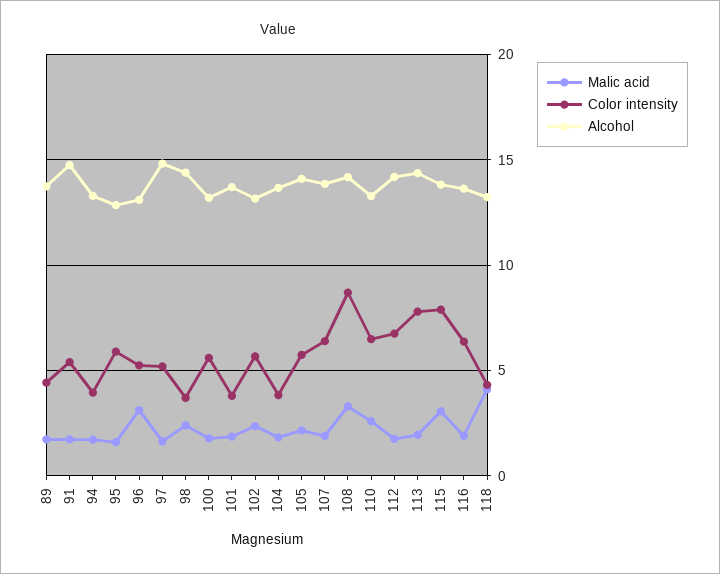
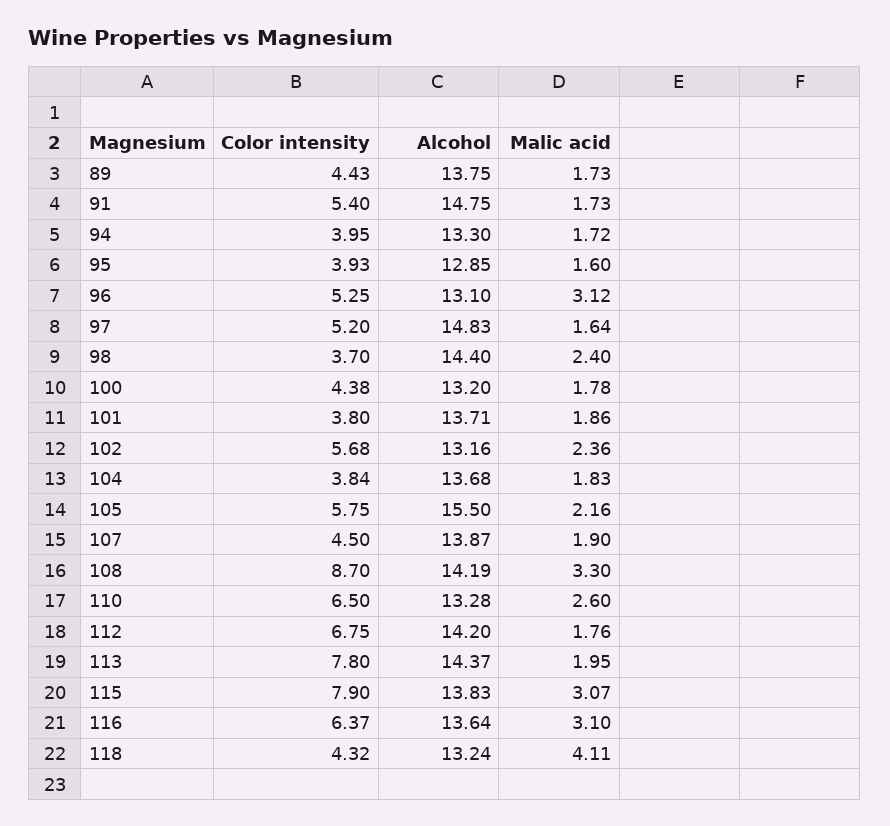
  {
    "Malic acid": {
      "89": 1.73,
      "91": 1.73,
      "94": 1.72,
      "95": 1.6,
      "96": 3.12,
      "97": 1.64,
      "98": 2.4,
      "100": 1.78,
      "101": 1.86,
      "102": 2.36,
      "104": 1.83,
      "105": 2.16,
      "107": 1.9,
      "108": 3.3,
      "110": 2.6,
      "112": 1.76,
      "113": 1.95,
      "115": 3.07,
-     "116": 2,
+     "116": 3.1,
      "118": 4.11
    },
    "Color intensity": {
      "89": 4.43,
      "91": 5.4,
      "94": 3.95,
-     "95": 6,
+     "95": 3.93,
      "96": 5.25,
      "97": 5.2,
      "98": 3.7,
-     "100": 5.5,
+     "100": 4.38,
      "101": 3.8,
      "102": 5.68,
      "104": 3.84,
      "105": 5.75,
-     "107": 6.5,
+     "107": 4.5,
      "108": 8.7,
      "110": 6.5,
      "112": 6.75,
      "113": 7.8,
      "115": 7.9,
      "116": 6.37,
      "118": 4.32
    },
    "Alcohol": {
      "89": 13.75,
      "91": 14.75,
      "94": 13.3,
      "95": 12.85,
      "96": 13.1,
      "97": 14.83,
      "98": 14.4,
      "100": 13.2,
      "101": 13.71,
      "102": 13.16,
      "104": 13.68,
-     "105": 14,
+     "105": 15.5,
      "107": 13.87,
      "108": 14.19,
      "110": 13.28,
      "112": 14.2,
      "113": 14.37,
      "115": 13.83,
      "116": 13.64,
      "118": 13.24
    }
  }

